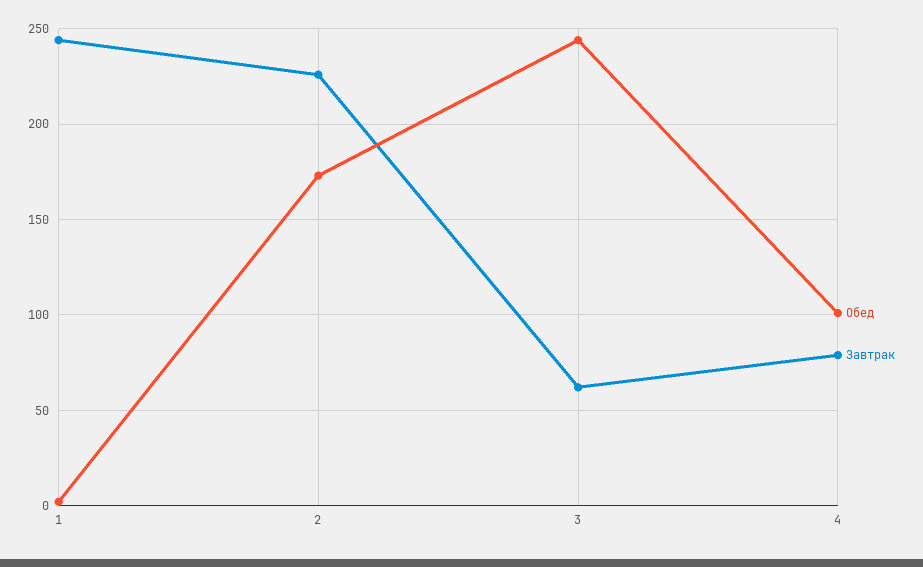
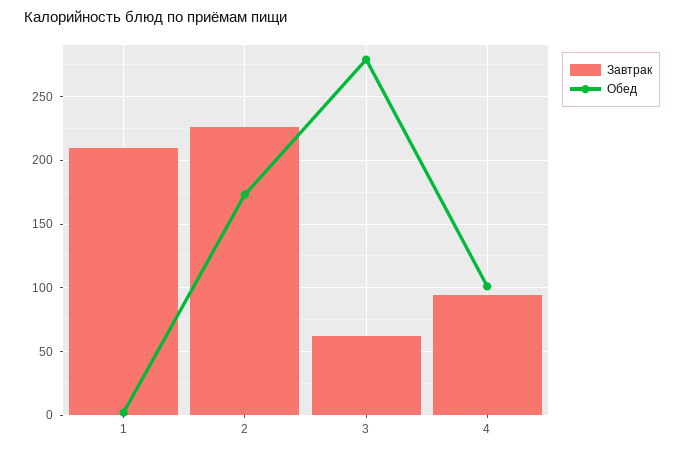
  {
    "Обед": {
      "1": 0,
      "2": 175,
-     "3": 245,
+     "3": 280,
      "4": 100
    },
    "Завтрак": {
-     "1": 245,
+     "1": 210,
      "2": 225,
      "3": 60,
-     "4": 80
+     "4": 95
    }
  }

